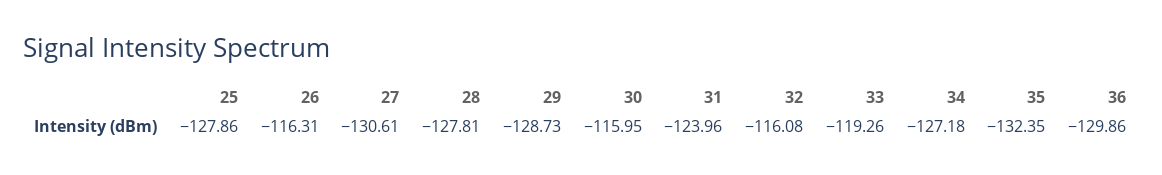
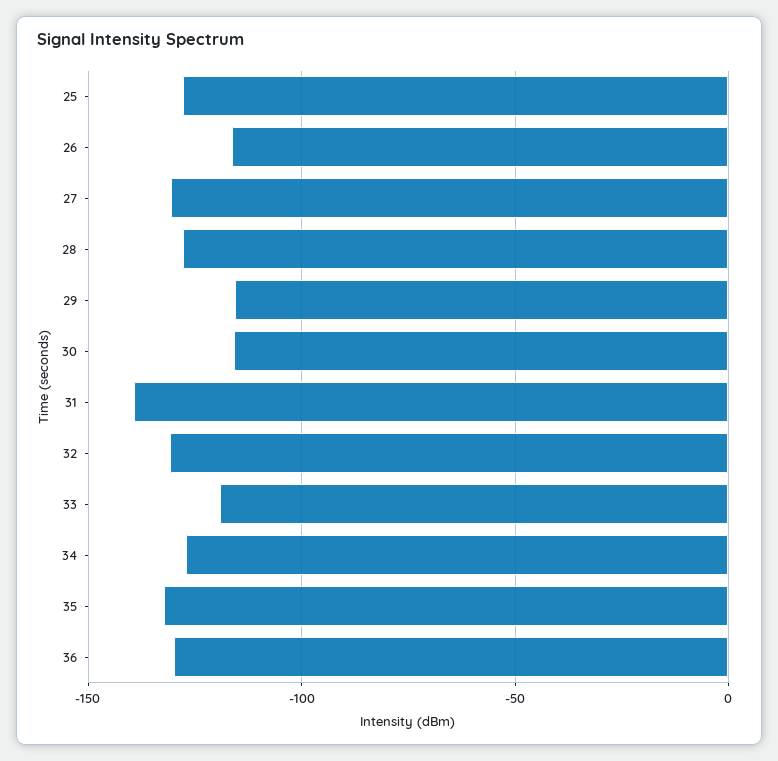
  {
    "25": -127.86,
    "26": -116.31,
    "27": -130.61,
    "28": -127.81,
-   "29": -128.73,
+   "29": -115,
    "30": -115.95,
-   "31": -123.96,
+   "31": -140,
-   "32": -116.08,
+   "32": -130,
    "33": -119.26,
    "34": -127.18,
    "35": -132.35,
    "36": -129.86
  }

